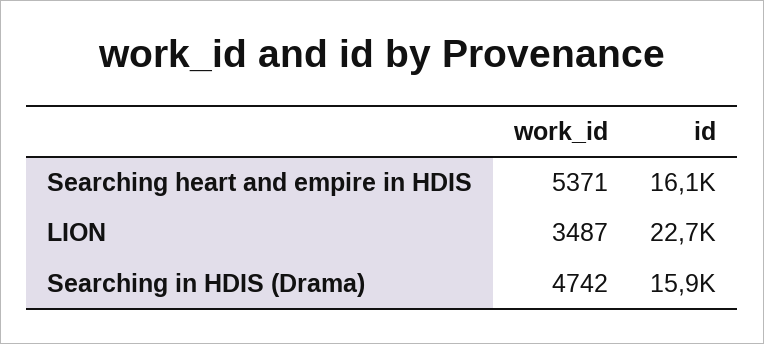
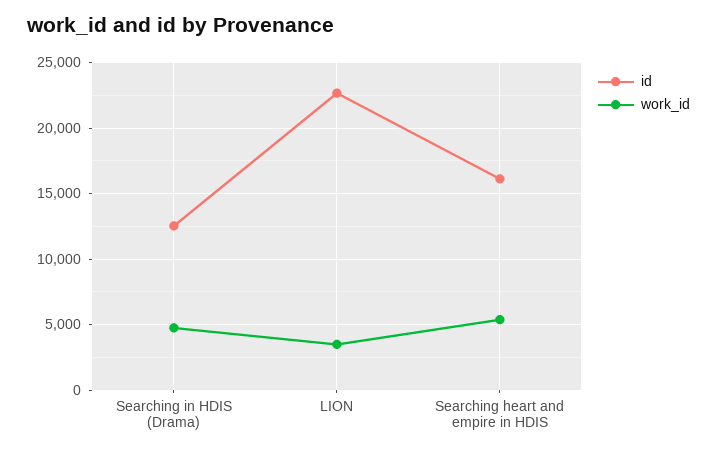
  {
    "work_id": {
      "Searching heart and empire in HDIS": 5371,
      "LION": 3487,
      "Searching in HDIS (Drama)": 4742
    },
    "id": {
      "Searching heart and empire in HDIS": 16100,
      "LION": 22700,
-     "Searching in HDIS (Drama)": 15900
+     "Searching in HDIS (Drama)": 12500
    }
  }

